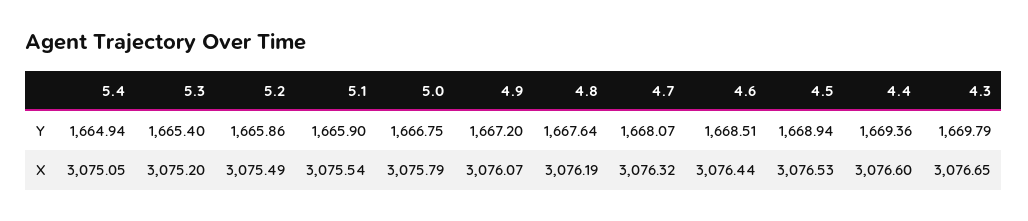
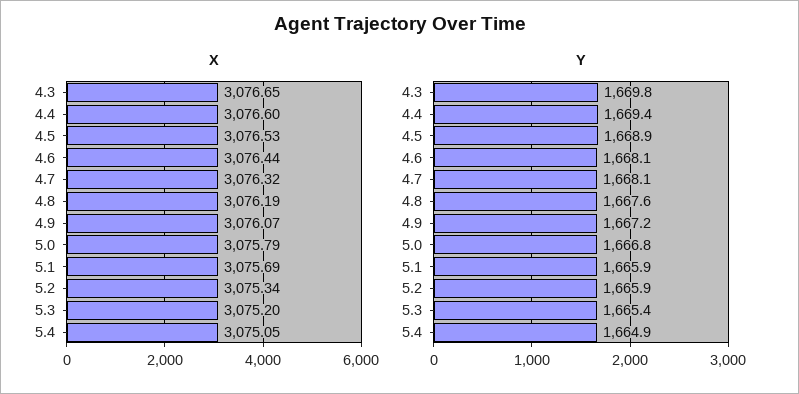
  {
    "Y": {
      "5.4": 1664.94,
      "5.3": 1665.4,
      "5.2": 1665.86,
      "5.1": 1665.9,
      "5.0": 1666.75,
      "4.9": 1667.2,
      "4.8": 1667.64,
      "4.7": 1668.07,
-     "4.6": 1668.51,
+     "4.6": 1668.1,
      "4.5": 1668.94,
      "4.4": 1669.36,
      "4.3": 1669.79
    },
    "X": {
      "5.4": 3075.05,
      "5.3": 3075.2,
-     "5.2": 3075.49,
+     "5.2": 3075.34,
-     "5.1": 3075.54,
+     "5.1": 3075.69,
      "5.0": 3075.79,
      "4.9": 3076.07,
      "4.8": 3076.19,
      "4.7": 3076.32,
      "4.6": 3076.44,
      "4.5": 3076.53,
      "4.4": 3076.6,
      "4.3": 3076.65
    }
  }

